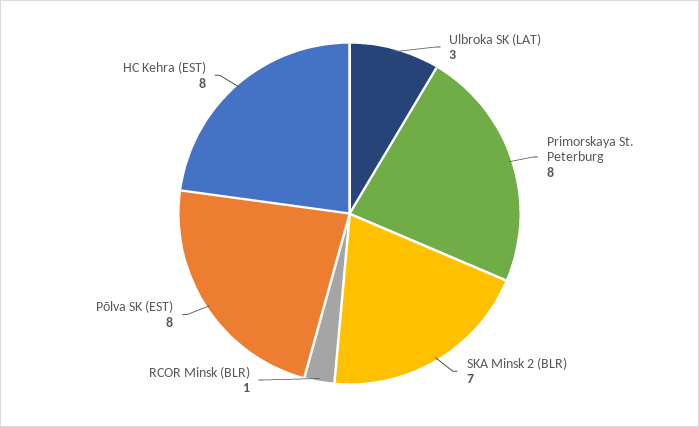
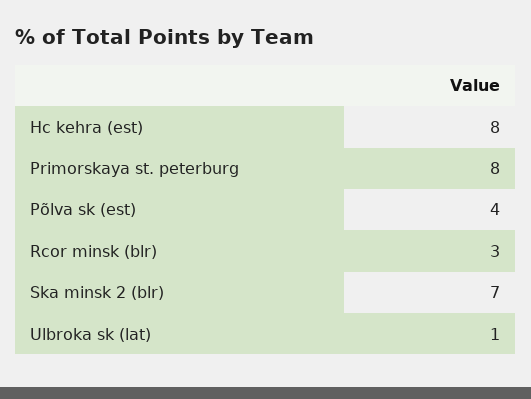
  {
-   "Ulbroka SK (LAT)": 3,
+   "Ulbroka SK (LAT)": 1,
    "Primorskaya St. Peterburg": 8,
    "SKA Minsk 2 (BLR)": 7,
-   "RCOR Minsk (BLR)": 1,
+   "RCOR Minsk (BLR)": 3,
-   "Põlva SK (EST)": 8,
+   "Põlva SK (EST)": 4,
    "HC Kehra (EST)": 8
  }

